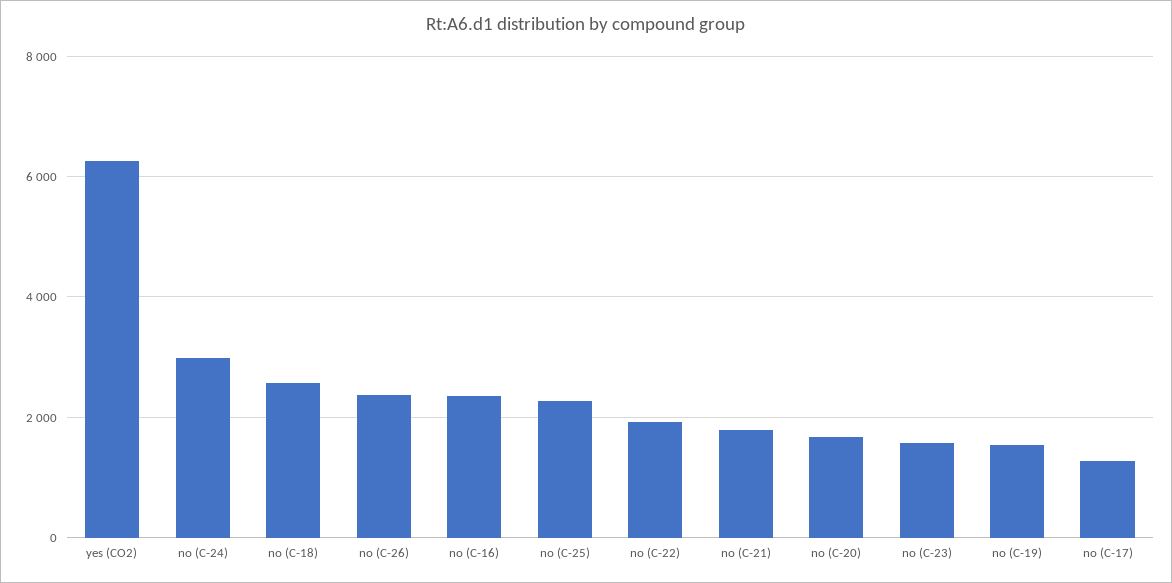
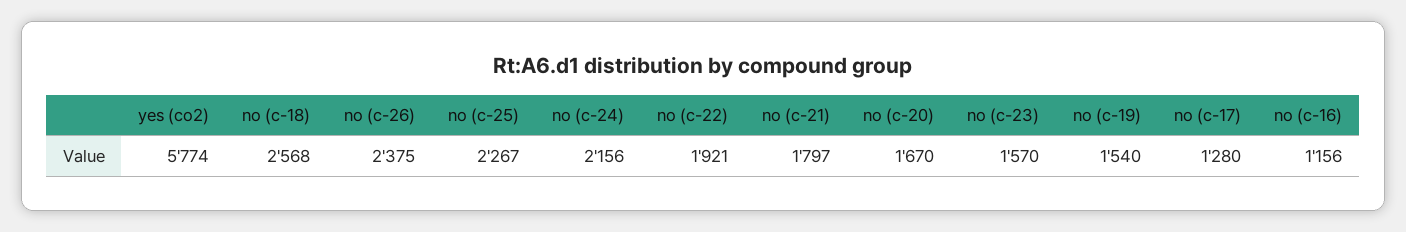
  {
-   "yes (CO2)": 6200,
+   "yes (CO2)": 5774,
-   "no (C-24)": 3000,
+   "no (C-24)": 2156,
    "no (C-18)": 2568,
    "no (C-26)": 2375,
-   "no (C-16)": 2400,
+   "no (C-16)": 1156,
    "no (C-25)": 2267,
    "no (C-22)": 1921,
    "no (C-21)": 1797,
    "no (C-20)": 1670,
    "no (C-23)": 1570,
    "no (C-19)": 1540,
    "no (C-17)": 1280
  }

